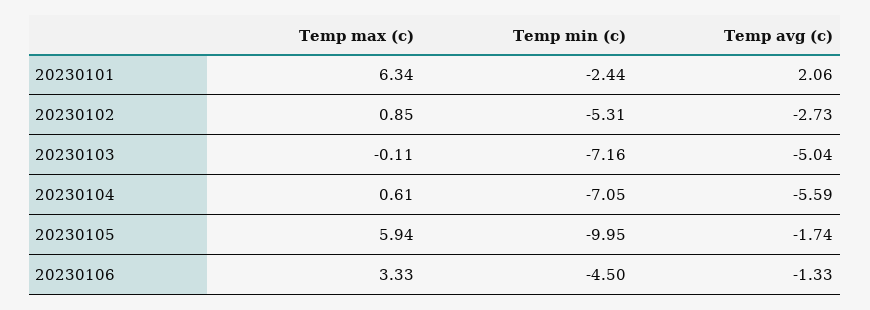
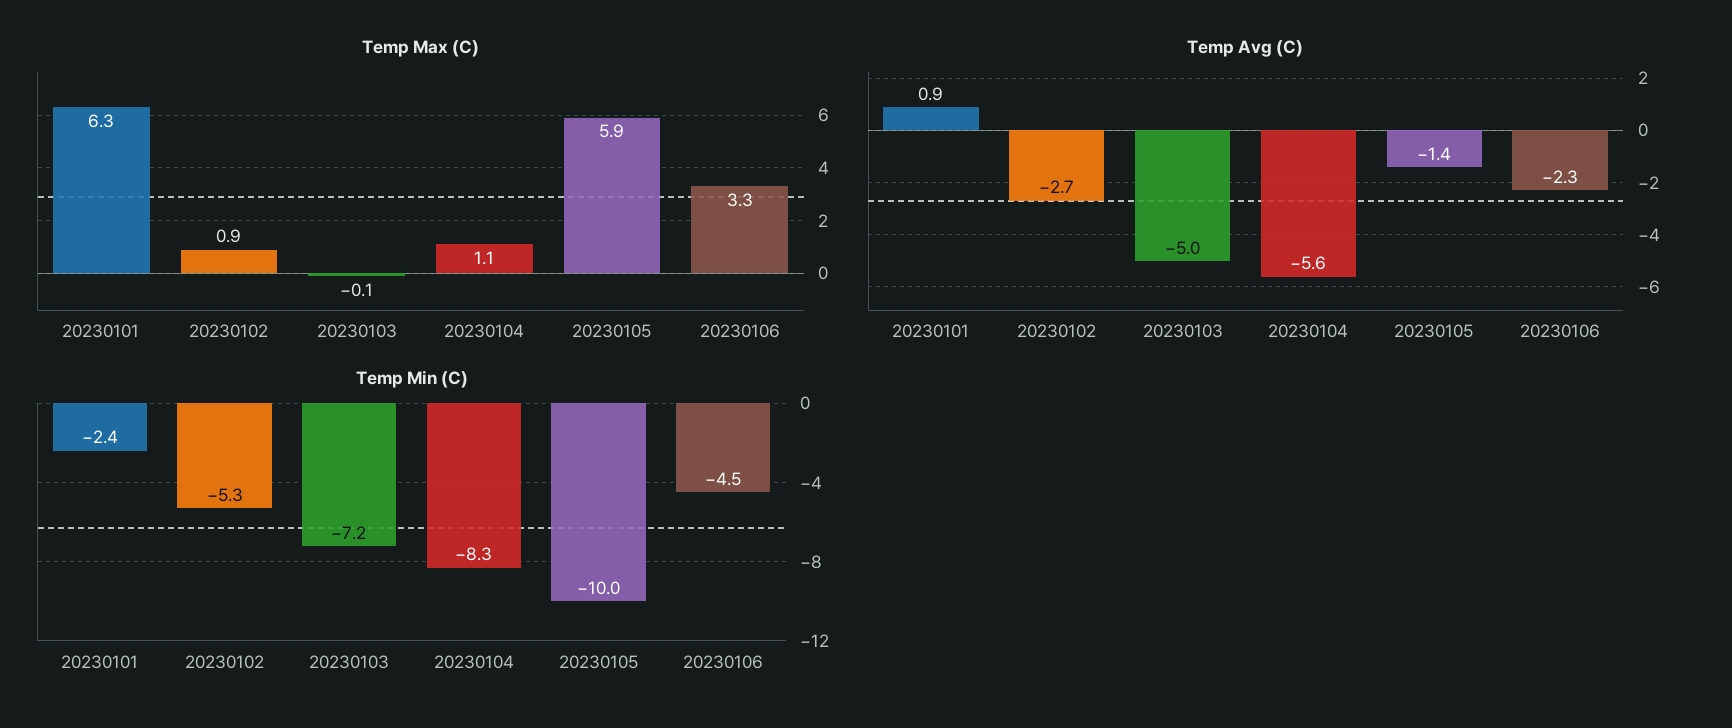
  {
    "Temp max (c)": {
      "20230101": 6.34,
      "20230102": 0.85,
      "20230103": -0.11,
-     "20230104": 0.61,
+     "20230104": 1.1,
      "20230105": 5.94,
      "20230106": 3.33
    },
    "Temp min (c)": {
      "20230101": -2.44,
      "20230102": -5.31,
      "20230103": -7.16,
-     "20230104": -7.05,
+     "20230104": -8.3,
      "20230105": -9.95,
      "20230106": -4.5
    },
    "Temp avg (c)": {
-     "20230101": 2.06,
+     "20230101": 0.9,
      "20230102": -2.73,
      "20230103": -5.04,
      "20230104": -5.59,
-     "20230105": -1.74,
+     "20230105": -1.4,
-     "20230106": -1.33
+     "20230106": -2.3
    }
  }

